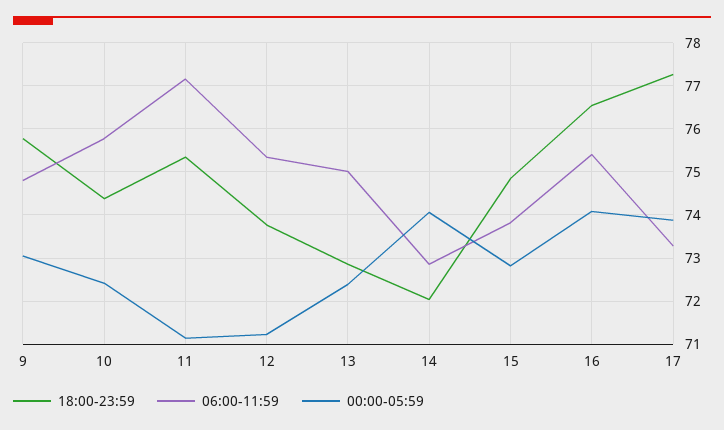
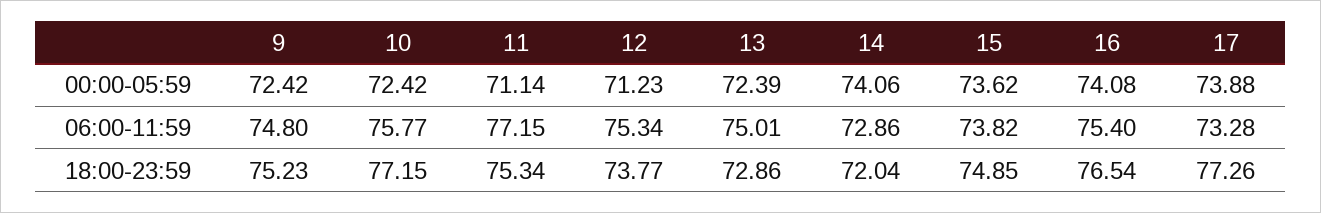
  {
    "18:00-23:59": {
-     "9": 75.8,
+     "9": 75.23,
-     "10": 74.4,
+     "10": 77.15,
      "11": 75.34,
      "12": 73.77,
      "13": 72.86,
      "14": 72.04,
      "15": 74.85,
      "16": 76.54,
      "17": 77.26
    },
    "06:00-11:59": {
      "9": 74.8,
      "10": 75.77,
      "11": 77.15,
      "12": 75.34,
      "13": 75.01,
      "14": 72.86,
      "15": 73.82,
      "16": 75.4,
      "17": 73.28
    },
    "00:00-05:59": {
-     "9": 73,
+     "9": 72.42,
      "10": 72.42,
      "11": 71.14,
      "12": 71.23,
      "13": 72.39,
      "14": 74.06,
-     "15": 72.8,
+     "15": 73.62,
      "16": 74.08,
      "17": 73.88
    }
  }

